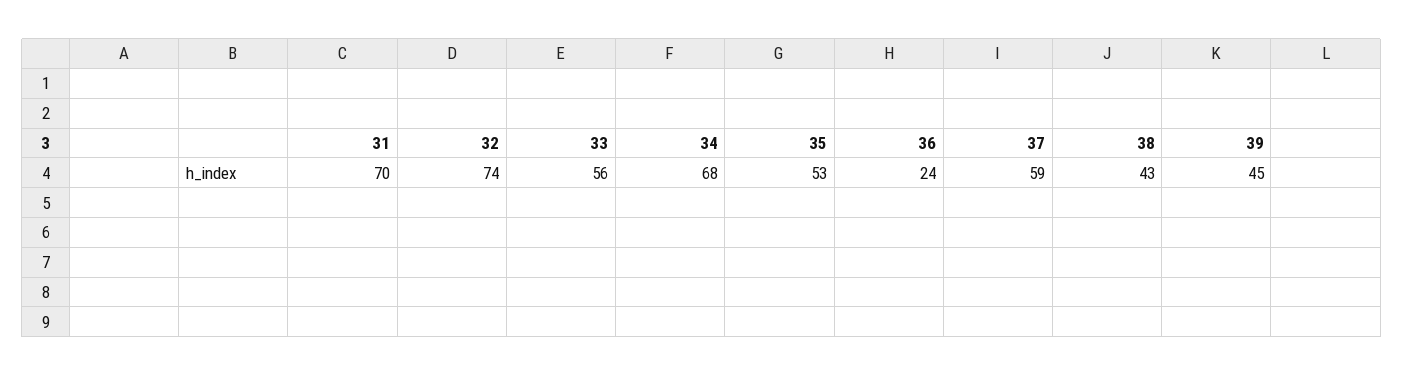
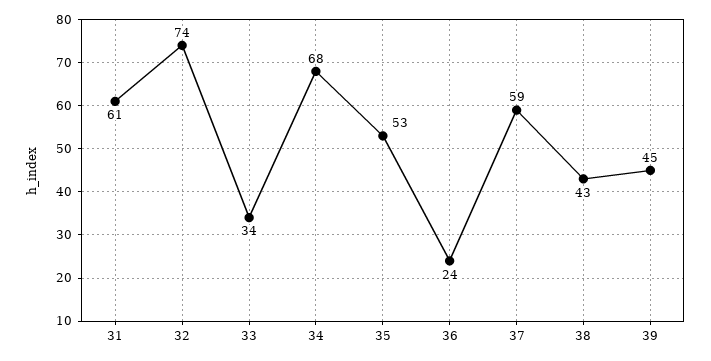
  {
-   "31": 70,
+   "31": 61,
    "32": 74,
-   "33": 56,
+   "33": 34,
    "34": 68,
    "35": 53,
    "36": 24,
    "37": 59,
    "38": 43,
    "39": 45
  }

